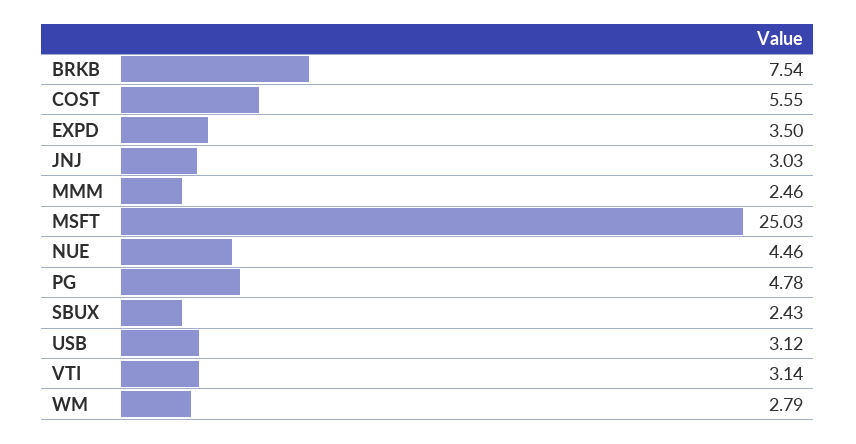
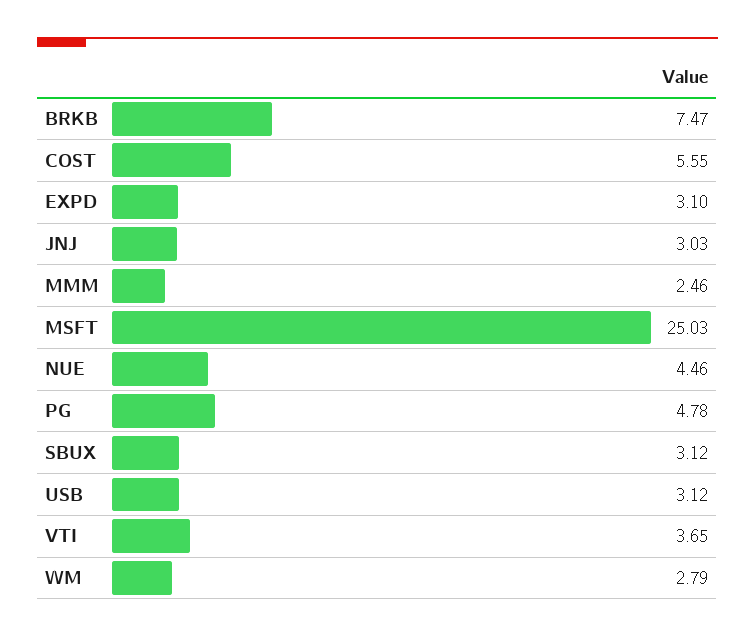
  {
-   "BRKB": 7.54,
+   "BRKB": 7.47,
    "COST": 5.55,
-   "EXPD": 3.5,
+   "EXPD": 3.1,
    "JNJ": 3.03,
    "MMM": 2.46,
    "MSFT": 25.03,
    "NUE": 4.46,
    "PG": 4.78,
-   "SBUX": 2.43,
+   "SBUX": 3.12,
    "USB": 3.12,
-   "VTI": 3.14,
+   "VTI": 3.65,
    "WM": 2.79
  }

